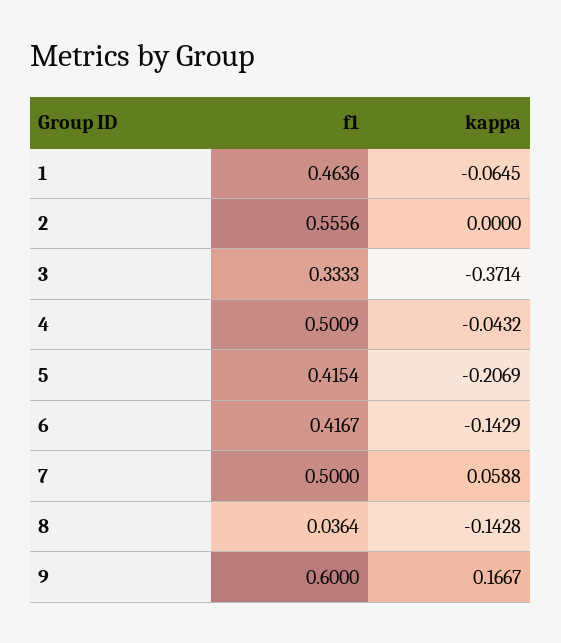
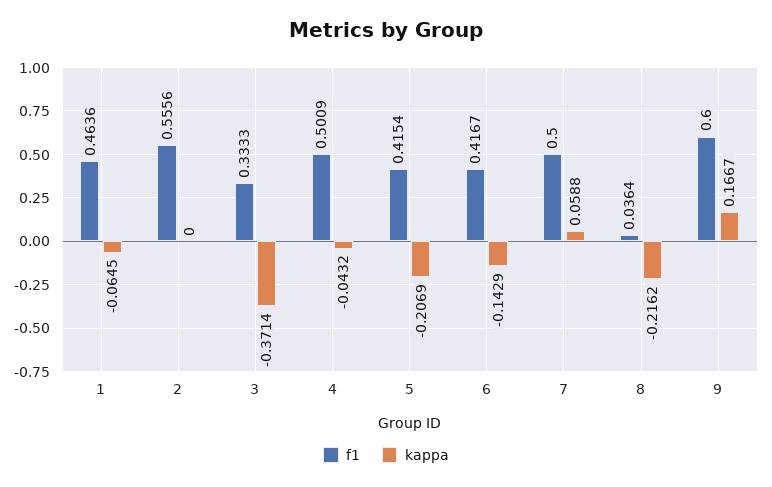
  {
    "f1": {
      "1": 0.4636,
      "2": 0.5556,
      "3": 0.3333,
      "4": 0.5009,
      "5": 0.4154,
      "6": 0.4167,
      "7": 0.5,
      "8": 0.0364,
      "9": 0.6
    },
    "kappa": {
      "1": -0.0645,
      "2": 0,
      "3": -0.3714,
      "4": -0.0432,
      "5": -0.2069,
      "6": -0.1429,
      "7": 0.0588,
-     "8": -0.1428,
+     "8": -0.2162,
      "9": 0.1667
    }
  }

